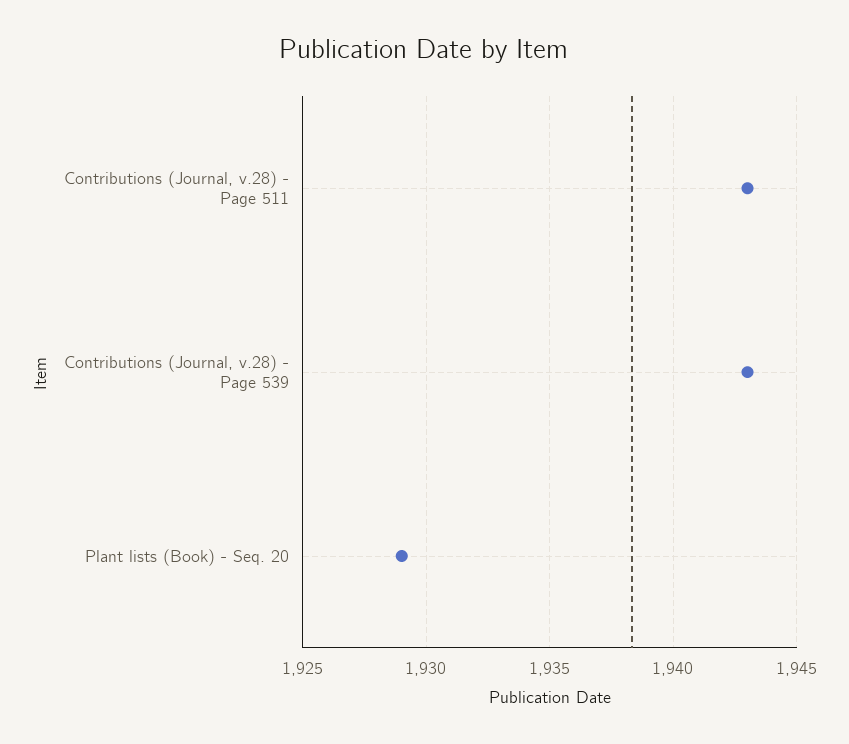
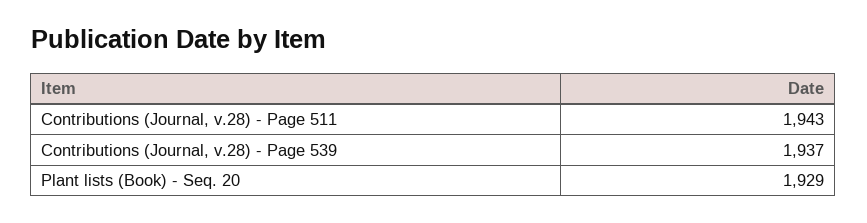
  {
    "Contributions (Journal, v.28) - Page 511": 1943,
-   "Contributions (Journal, v.28) - Page 539": 1943,
+   "Contributions (Journal, v.28) - Page 539": 1937,
    "Plant lists (Book) - Seq. 20": 1929
  }

